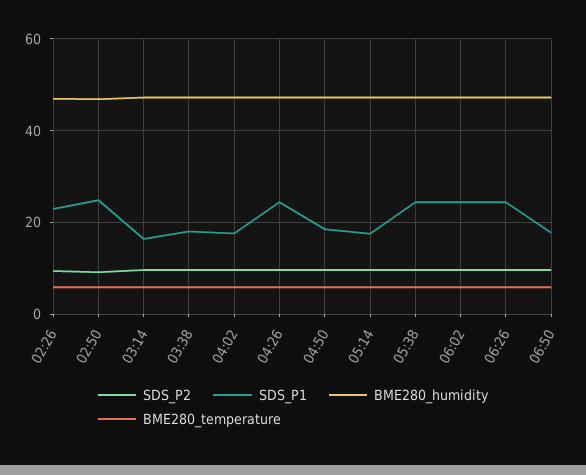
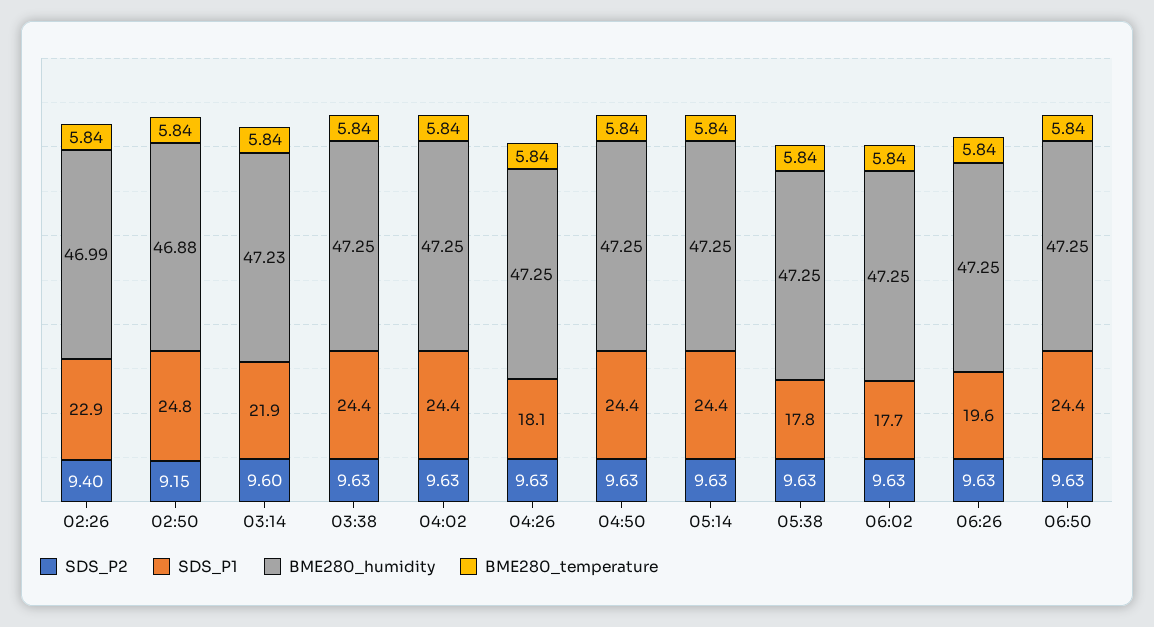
  {
    "SDS_P2": {
      "02:26": 9.4,
      "02:50": 9.15,
      "03:14": 9.6,
      "03:38": 9.63,
      "04:02": 9.63,
      "04:26": 9.63,
      "04:50": 9.63,
      "05:14": 9.63,
      "05:38": 9.63,
      "06:02": 9.63,
      "06:26": 9.63,
      "06:50": 9.63
    },
    "SDS_P1": {
      "02:26": 22.9,
      "02:50": 24.8,
-     "03:14": 16,
+     "03:14": 21.9,
-     "03:38": 18,
+     "03:38": 24.4,
-     "04:02": 18,
+     "04:02": 24.4,
-     "04:26": 24,
+     "04:26": 18.1,
-     "04:50": 18,
+     "04:50": 24.4,
-     "05:14": 18,
+     "05:14": 24.4,
-     "05:38": 24,
+     "05:38": 17.8,
-     "06:02": 24,
+     "06:02": 17.7,
-     "06:26": 24,
+     "06:26": 19.6,
-     "06:50": 18
+     "06:50": 24.4
    },
    "BME280_humidity": {
      "02:26": 46.99,
      "02:50": 46.88,
      "03:14": 47.23,
      "03:38": 47.25,
      "04:02": 47.25,
      "04:26": 47.25,
      "04:50": 47.25,
      "05:14": 47.25,
      "05:38": 47.25,
      "06:02": 47.25,
      "06:26": 47.25,
      "06:50": 47.25
    },
    "BME280_temperature": {
      "02:26": 5.84,
      "02:50": 5.84,
      "03:14": 5.84,
      "03:38": 5.84,
      "04:02": 5.84,
      "04:26": 5.84,
      "04:50": 5.84,
      "05:14": 5.84,
      "05:38": 5.84,
      "06:02": 5.84,
      "06:26": 5.84,
      "06:50": 5.84
    }
  }

